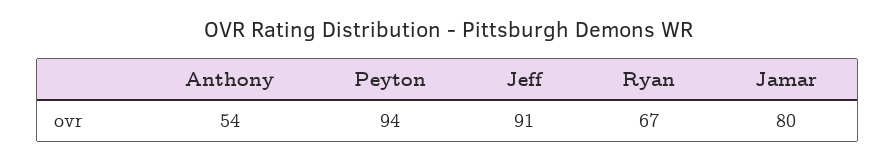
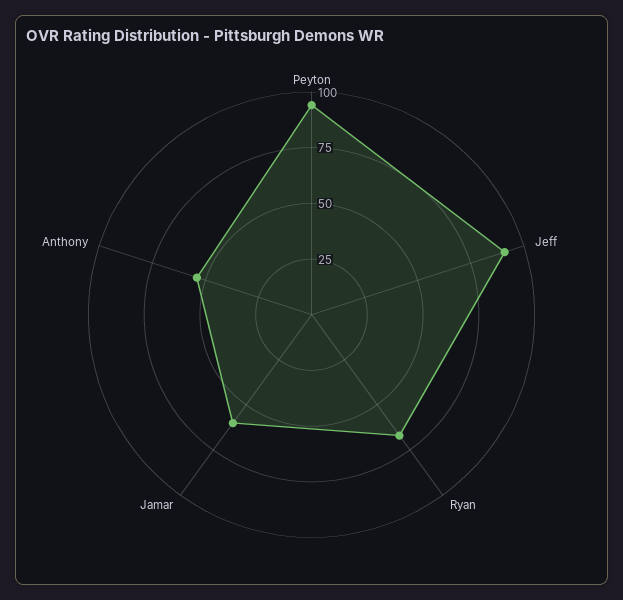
  {
    "Anthony": 54,
    "Peyton": 94,
    "Jeff": 91,
    "Ryan": 67,
-   "Jamar": 80
+   "Jamar": 60
  }

